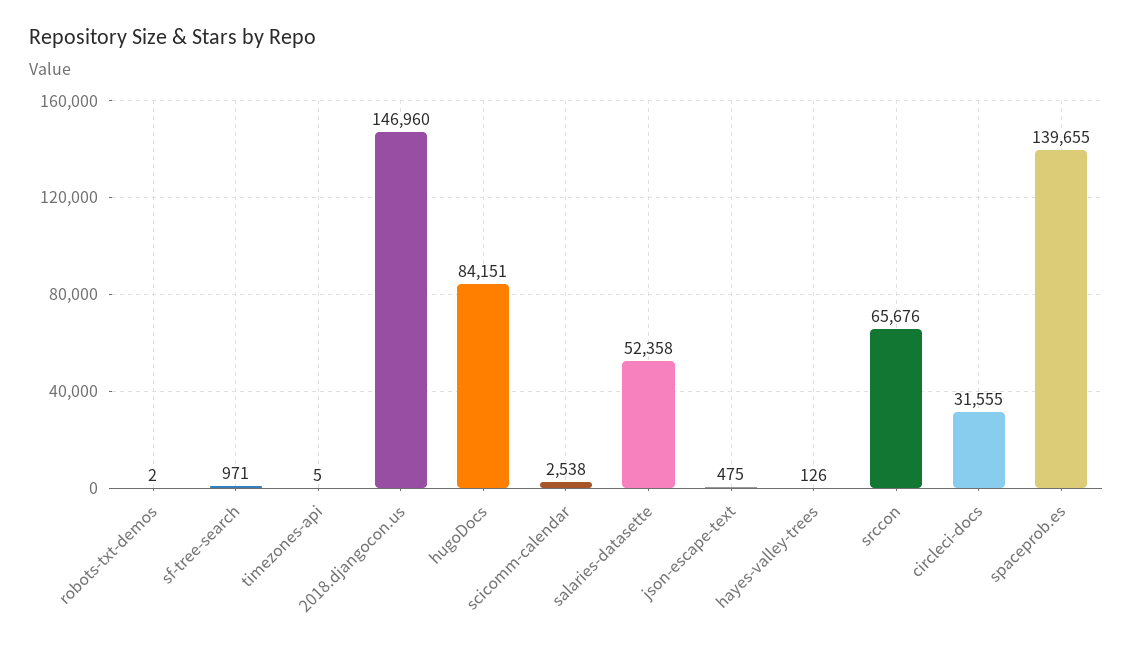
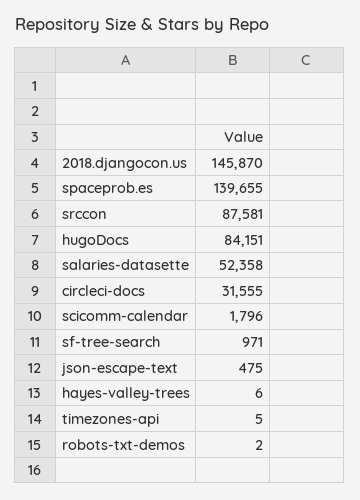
  {
    "robots-txt-demos": 2,
    "sf-tree-search": 971,
    "timezones-api": 5,
-   "2018.djangocon.us": 146960,
+   "2018.djangocon.us": 145870,
    "hugoDocs": 84151,
-   "scicomm-calendar": 2538,
+   "scicomm-calendar": 1796,
    "salaries-datasette": 52358,
    "json-escape-text": 475,
-   "hayes-valley-trees": 126,
+   "hayes-valley-trees": 6,
-   "srccon": 65676,
+   "srccon": 87581,
    "circleci-docs": 31555,
    "spaceprob.es": 139655
  }

